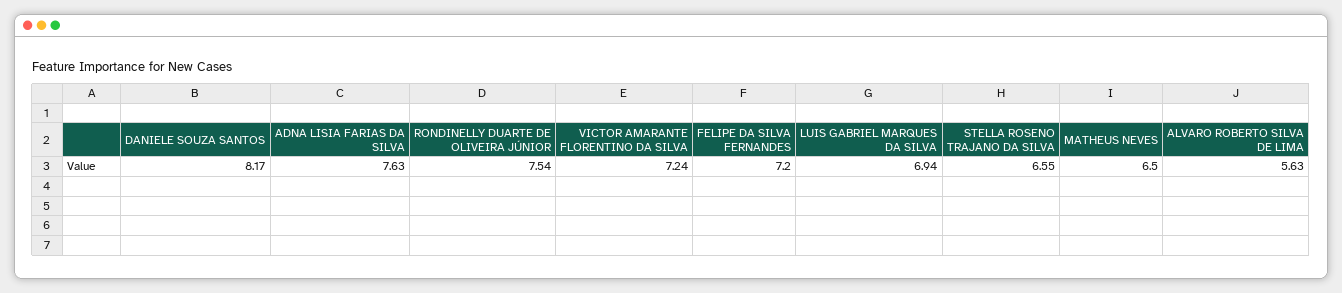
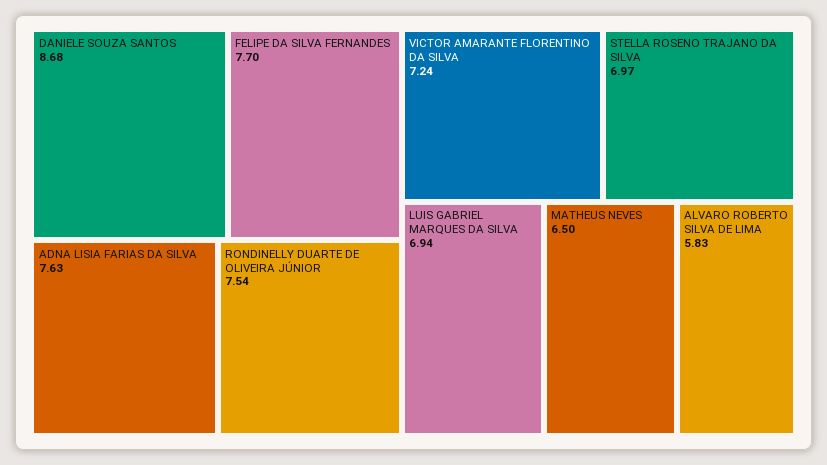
  {
-   "DANIELE SOUZA SANTOS": 8.17,
+   "DANIELE SOUZA SANTOS": 8.68,
    "ADNA LISIA FARIAS DA SILVA": 7.63,
    "RONDINELLY DUARTE DE OLIVEIRA JÚNIOR": 7.54,
    "VICTOR AMARANTE FLORENTINO DA SILVA": 7.24,
-   "FELIPE DA SILVA FERNANDES": 7.2,
+   "FELIPE DA SILVA FERNANDES": 7.7,
    "LUIS GABRIEL MARQUES DA SILVA": 6.94,
-   "STELLA ROSENO TRAJANO DA SILVA": 6.55,
+   "STELLA ROSENO TRAJANO DA SILVA": 6.97,
    "MATHEUS NEVES": 6.5,
-   "ALVARO ROBERTO SILVA DE LIMA": 5.63
+   "ALVARO ROBERTO SILVA DE LIMA": 5.83
  }

